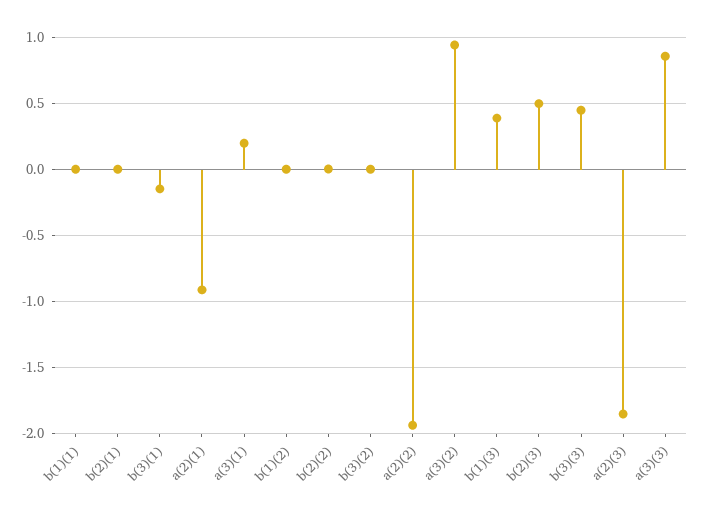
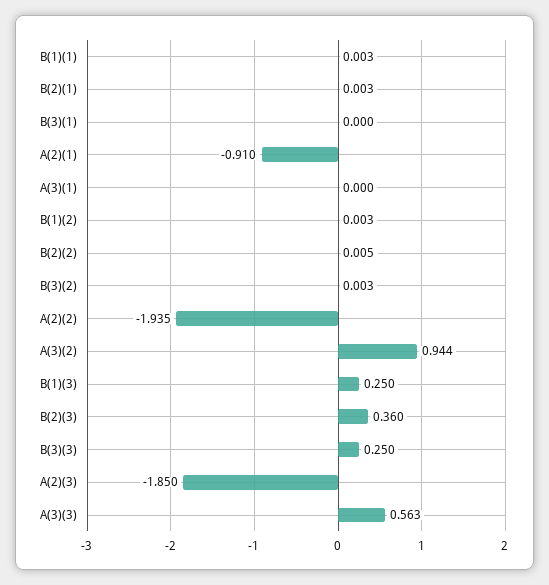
  {
    "b(1)(1)": 0.003,
    "b(2)(1)": 0.003,
-   "b(3)(1)": -0.15,
+   "b(3)(1)": 0,
    "a(2)(1)": -0.91,
-   "a(3)(1)": 0.2,
+   "a(3)(1)": 0,
    "b(1)(2)": 0.003,
    "b(2)(2)": 0.005,
    "b(3)(2)": 0.003,
    "a(2)(2)": -1.935,
    "a(3)(2)": 0.944,
-   "b(1)(3)": 0.4,
+   "b(1)(3)": 0.25,
-   "b(2)(3)": 0.5,
+   "b(2)(3)": 0.36,
-   "b(3)(3)": 0.45,
+   "b(3)(3)": 0.25,
    "a(2)(3)": -1.85,
-   "a(3)(3)": 0.85
+   "a(3)(3)": 0.563
  }

